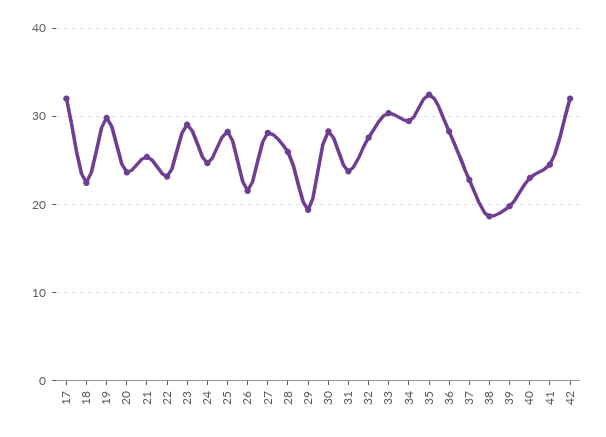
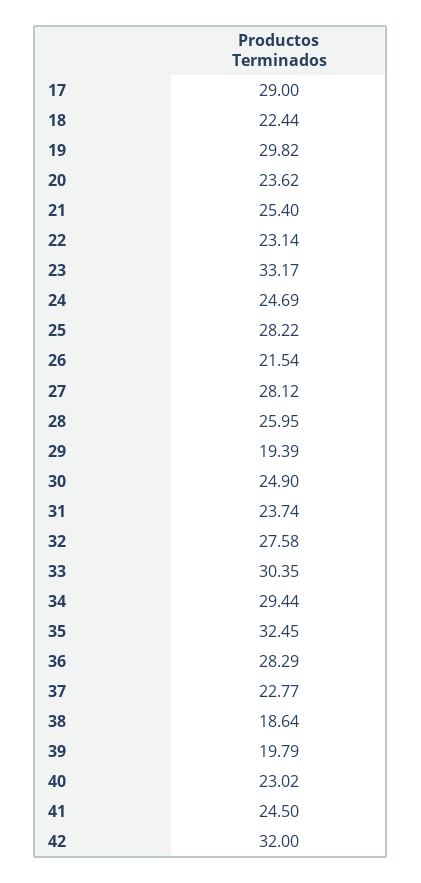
  {
-   "17": 32,
+   "17": 29,
    "18": 22.44,
    "19": 29.82,
    "20": 23.62,
    "21": 25.4,
    "22": 23.14,
-   "23": 29,
+   "23": 33.17,
    "24": 24.69,
    "25": 28.22,
    "26": 21.54,
    "27": 28.12,
    "28": 25.95,
    "29": 19.39,
-   "30": 28,
+   "30": 24.9,
    "31": 23.74,
    "32": 27.58,
    "33": 30.35,
    "34": 29.44,
    "35": 32.45,
    "36": 28.29,
    "37": 22.77,
    "38": 18.64,
    "39": 19.79,
    "40": 23.02,
    "41": 24.5,
    "42": 32
  }

